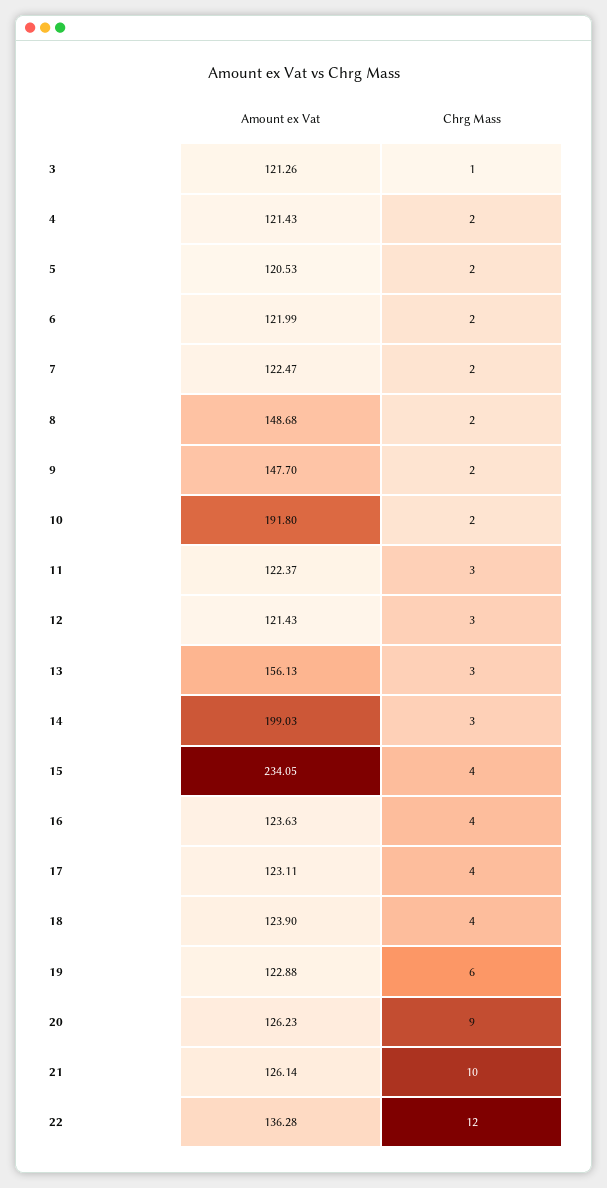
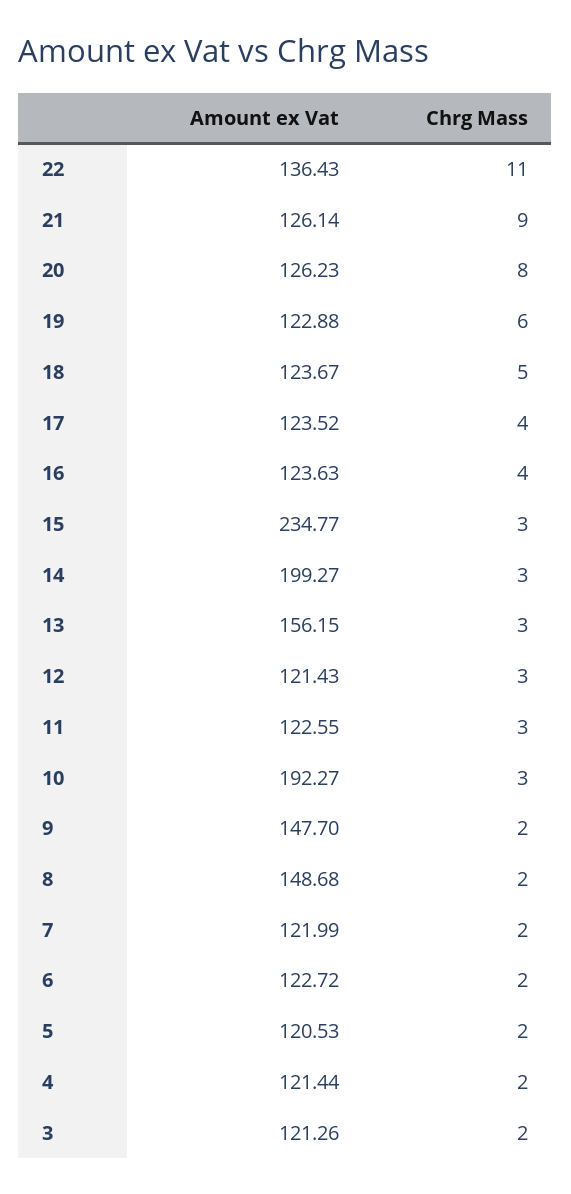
  {
    "Amount ex Vat": {
      "3": 121.26,
-     "4": 121.43,
+     "4": 121.44,
      "5": 120.53,
-     "6": 121.99,
+     "6": 122.72,
-     "7": 122.47,
+     "7": 121.99,
      "8": 148.68,
      "9": 147.7,
-     "10": 191.8,
+     "10": 192.27,
-     "11": 122.37,
+     "11": 122.55,
      "12": 121.43,
-     "13": 156.13,
+     "13": 156.15,
-     "14": 199.03,
+     "14": 199.27,
-     "15": 234.05,
+     "15": 234.77,
      "16": 123.63,
-     "17": 123.11,
+     "17": 123.52,
-     "18": 123.9,
+     "18": 123.67,
      "19": 122.88,
      "20": 126.23,
      "21": 126.14,
-     "22": 136.28
+     "22": 136.43
    },
    "Chrg Mass": {
-     "3": 1,
+     "3": 2,
      "4": 2,
      "5": 2,
      "6": 2,
      "7": 2,
      "8": 2,
      "9": 2,
-     "10": 2,
+     "10": 3,
      "11": 3,
      "12": 3,
      "13": 3,
      "14": 3,
-     "15": 4,
+     "15": 3,
      "16": 4,
      "17": 4,
-     "18": 4,
+     "18": 5,
      "19": 6,
-     "20": 9,
+     "20": 8,
-     "21": 10,
+     "21": 9,
-     "22": 12
+     "22": 11
    }
  }

